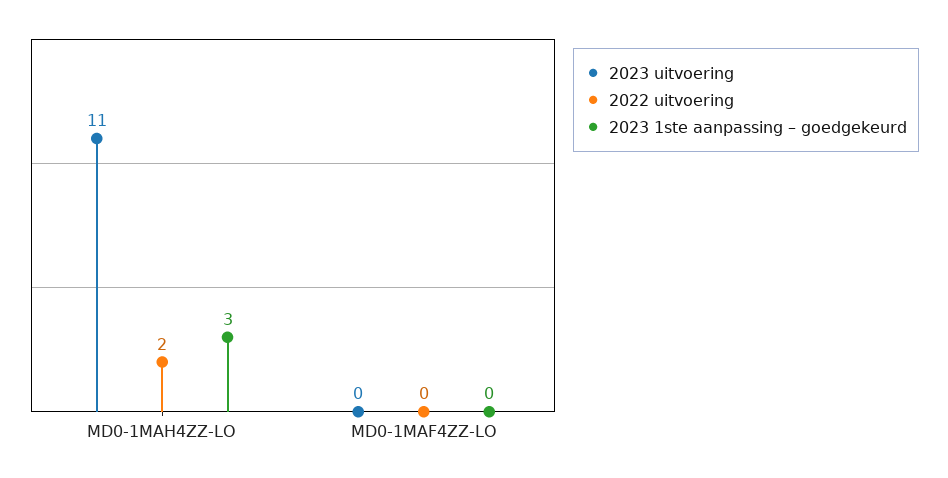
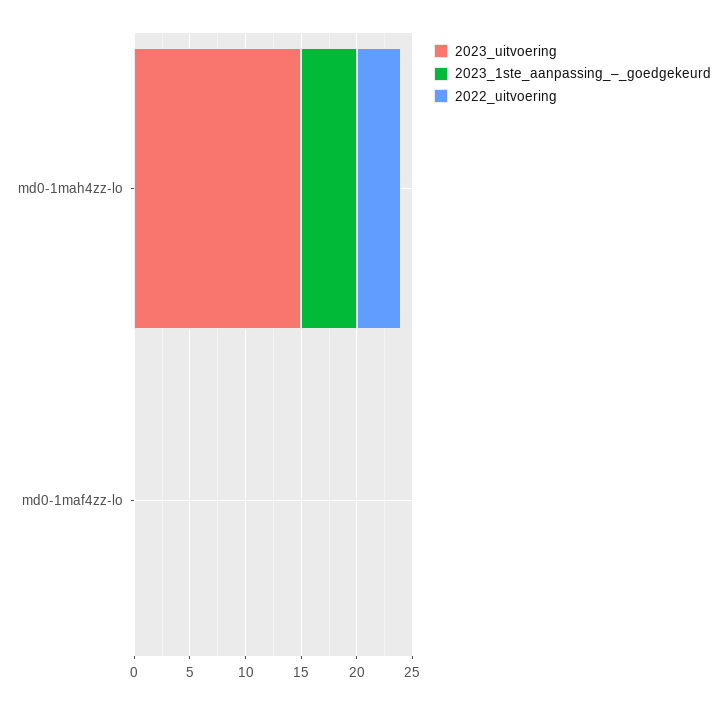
  {
    "2023 uitvoering": {
-     "MD0-1MAH4ZZ-LO": 11,
+     "MD0-1MAH4ZZ-LO": 15,
      "MD0-1MAF4ZZ-LO": 0
    },
    "2022 uitvoering": {
-     "MD0-1MAH4ZZ-LO": 2,
+     "MD0-1MAH4ZZ-LO": 4,
      "MD0-1MAF4ZZ-LO": 0
    },
    "2023 1ste aanpassing – goedgekeurd": {
-     "MD0-1MAH4ZZ-LO": 3,
+     "MD0-1MAH4ZZ-LO": 5,
      "MD0-1MAF4ZZ-LO": 0
    }
  }

